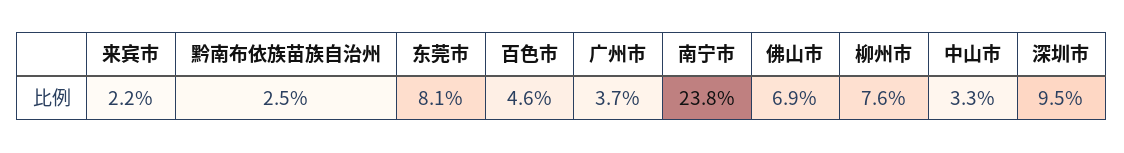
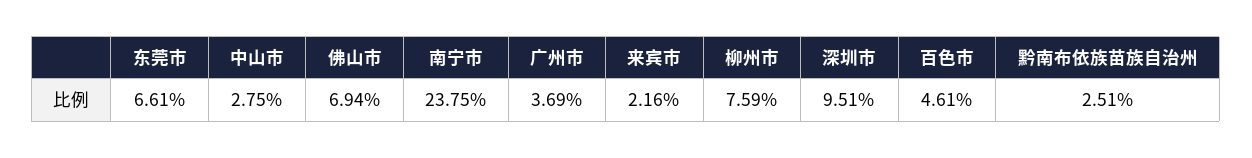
  {
    "来宾市": 2.16,
    "黔南布依族苗族自治州": 2.51,
-   "东莞市": 8.1,
+   "东莞市": 6.61,
    "百色市": 4.61,
    "广州市": 3.69,
    "南宁市": 23.75,
    "佛山市": 6.94,
    "柳州市": 7.59,
-   "中山市": 3.3,
+   "中山市": 2.75,
    "深圳市": 9.51
  }

